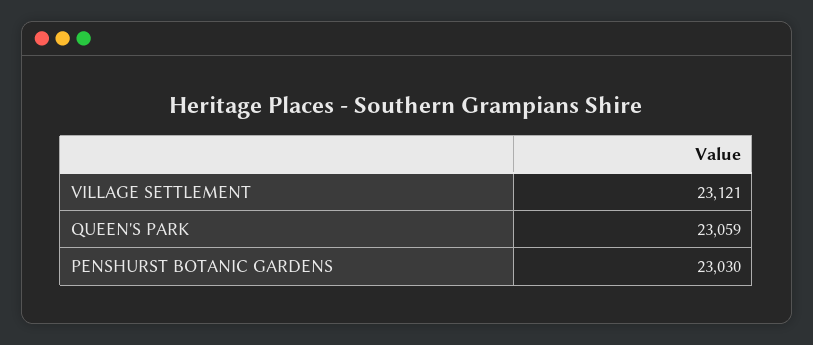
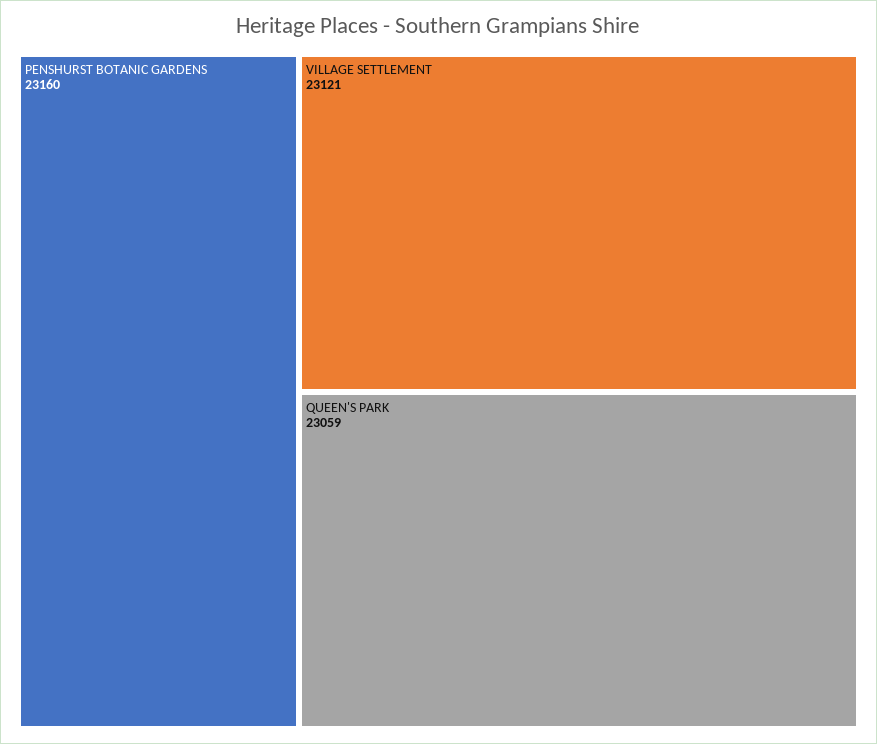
  {
    "VILLAGE SETTLEMENT": 23121,
    "QUEEN'S PARK": 23059,
-   "PENSHURST BOTANIC GARDENS": 23030
+   "PENSHURST BOTANIC GARDENS": 23160
  }

